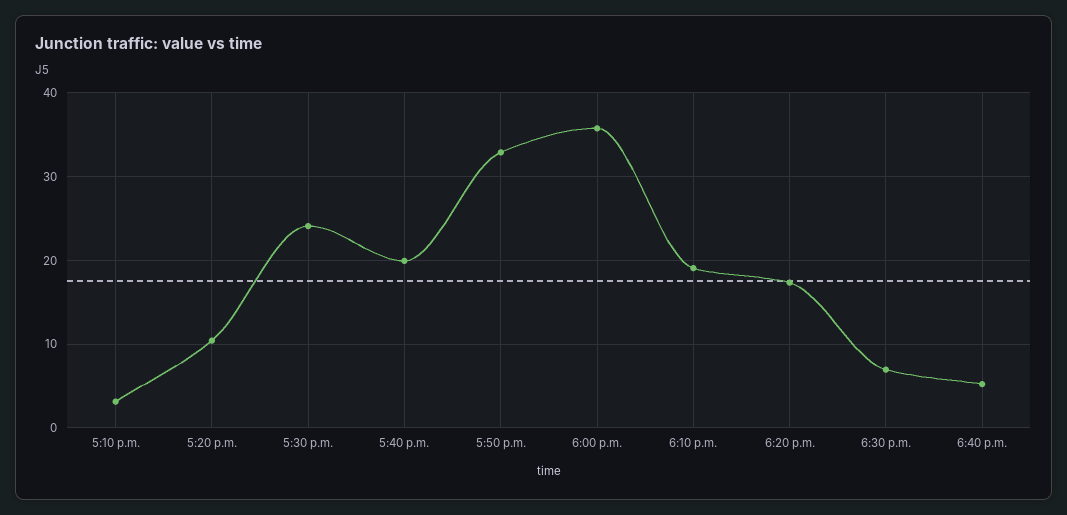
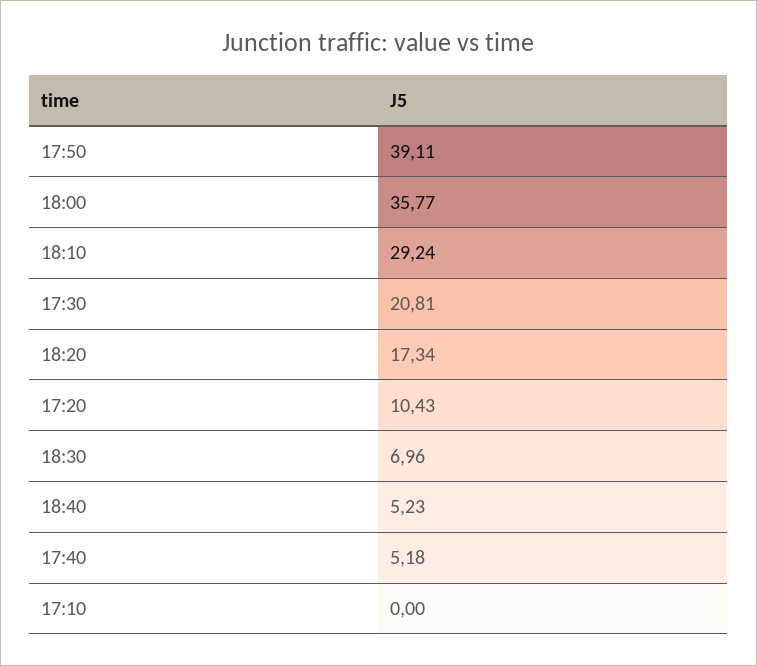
  {
-   "5:10 p.m.": 3,
+   "5:10 p.m.": 0,
    "5:20 p.m.": 10.43,
-   "5:30 p.m.": 24,
+   "5:30 p.m.": 20.81,
-   "5:40 p.m.": 20,
+   "5:40 p.m.": 5.18,
-   "5:50 p.m.": 33,
+   "5:50 p.m.": 39.11,
    "6:00 p.m.": 35.77,
-   "6:10 p.m.": 19,
+   "6:10 p.m.": 29.24,
    "6:20 p.m.": 17.34,
    "6:30 p.m.": 6.96,
    "6:40 p.m.": 5.23
  }

